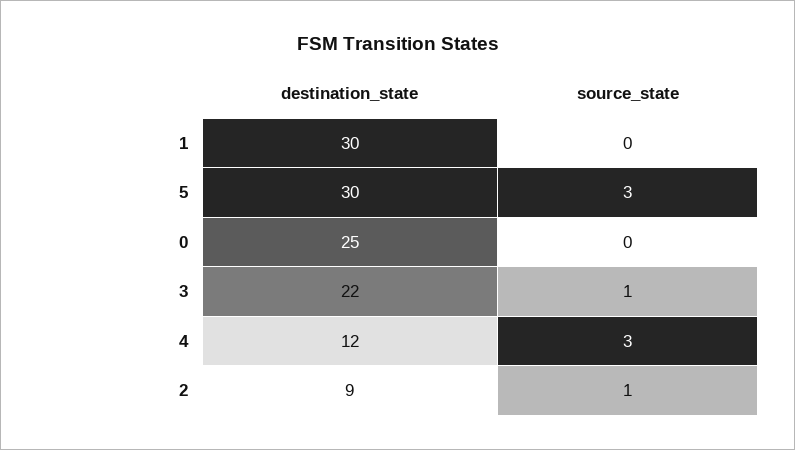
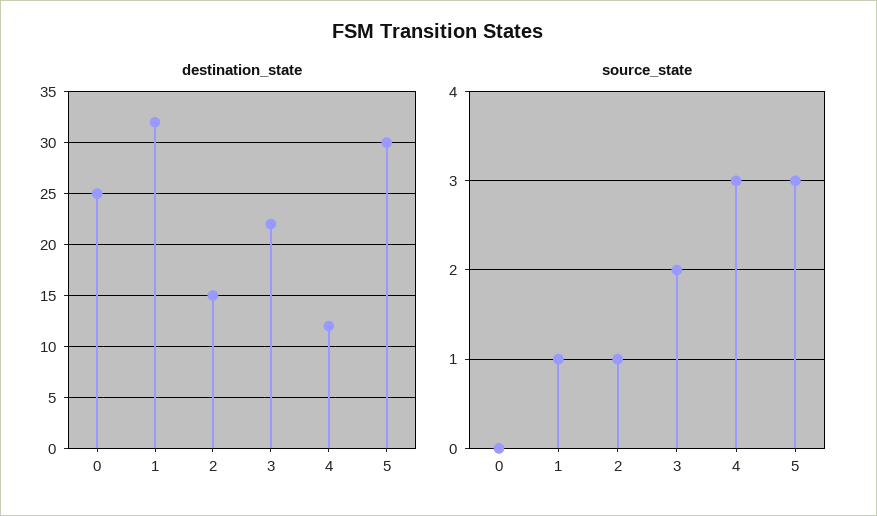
  {
    "destination_state": {
-     "1": 30,
+     "1": 32,
      "5": 30,
      "0": 25,
      "3": 22,
      "4": 12,
-     "2": 9
+     "2": 15
    },
    "source_state": {
-     "1": 0,
+     "1": 1,
      "5": 3,
      "0": 0,
-     "3": 1,
+     "3": 2,
      "4": 3,
      "2": 1
    }
  }

